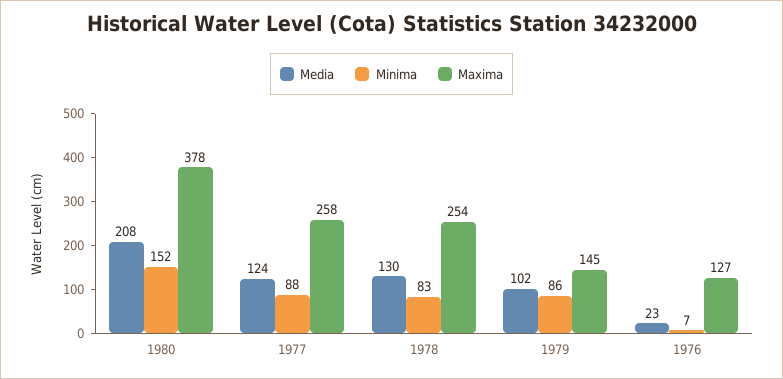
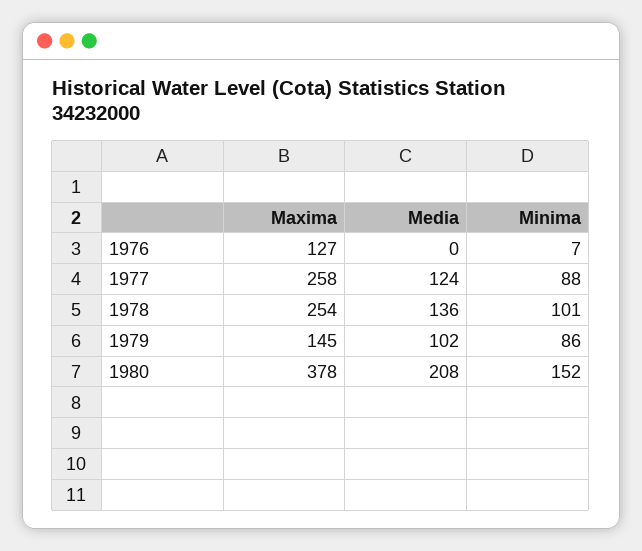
  {
    "Media": {
      "1980": 208,
      "1977": 124,
-     "1978": 130,
+     "1978": 136,
      "1979": 102,
-     "1976": 23
+     "1976": 0
    },
    "Minima": {
      "1980": 152,
      "1977": 88,
-     "1978": 83,
+     "1978": 101,
      "1979": 86,
      "1976": 7
    },
    "Maxima": {
      "1980": 378,
      "1977": 258,
      "1978": 254,
      "1979": 145,
      "1976": 127
    }
  }

